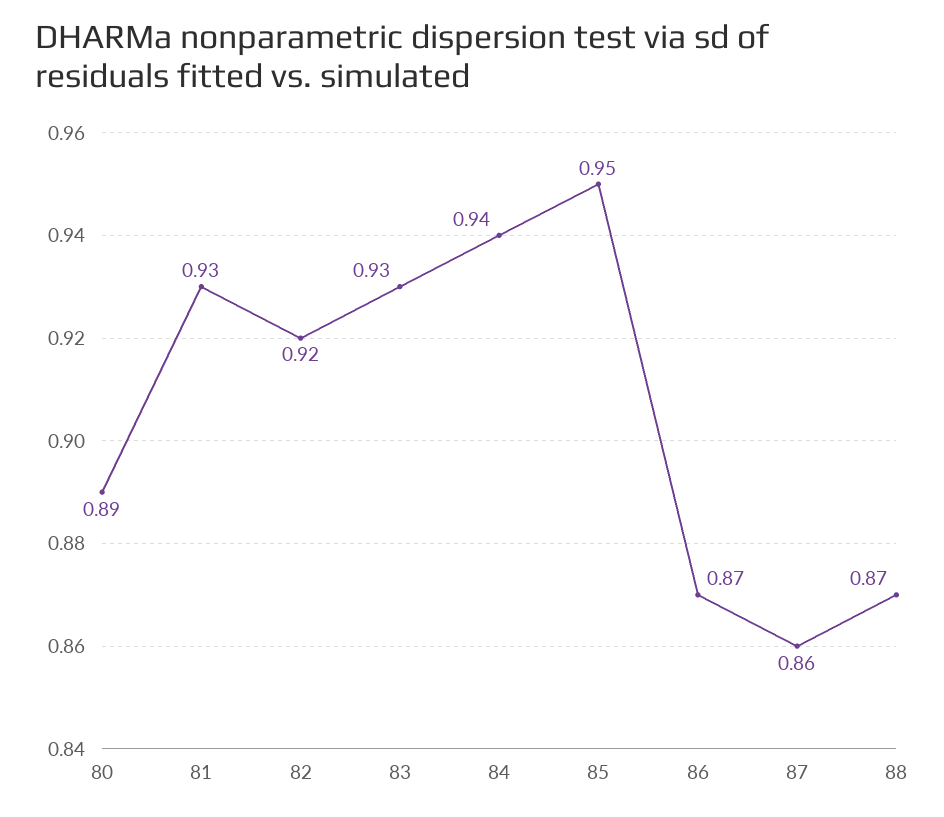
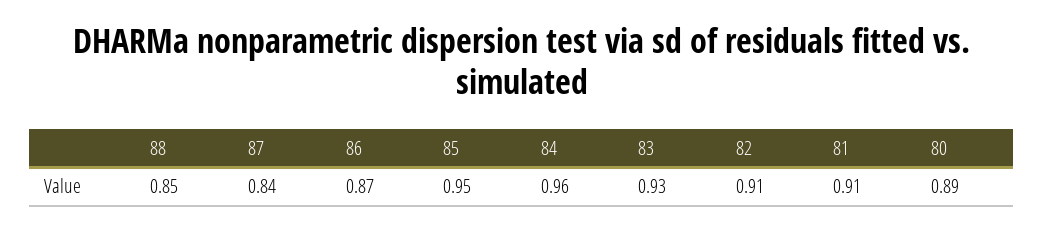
  {
    "80": 0.89,
-   "81": 0.93,
+   "81": 0.91,
-   "82": 0.92,
+   "82": 0.91,
    "83": 0.93,
-   "84": 0.94,
+   "84": 0.96,
    "85": 0.95,
    "86": 0.87,
-   "87": 0.86,
+   "87": 0.84,
-   "88": 0.87
+   "88": 0.85
  }

